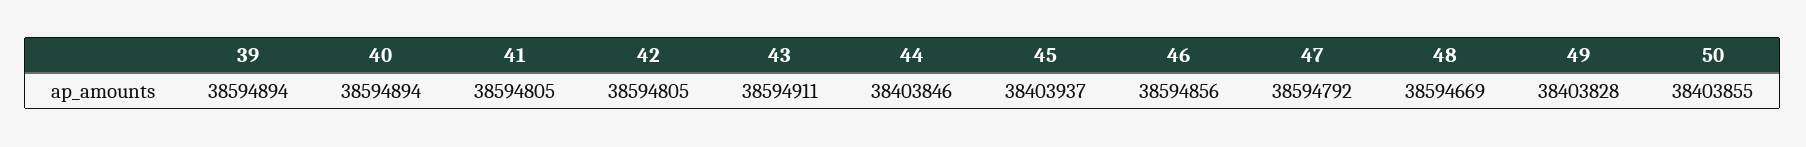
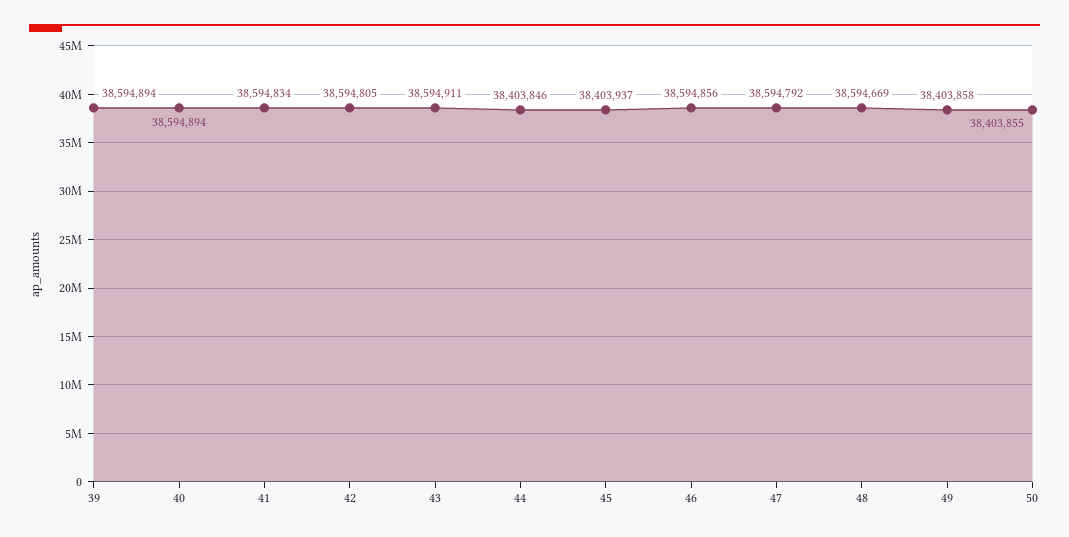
  {
    "39": 38594894,
    "40": 38594894,
-   "41": 38594805,
+   "41": 38594834,
    "42": 38594805,
    "43": 38594911,
    "44": 38403846,
    "45": 38403937,
    "46": 38594856,
    "47": 38594792,
    "48": 38594669,
-   "49": 38403828,
+   "49": 38403858,
    "50": 38403855
  }

